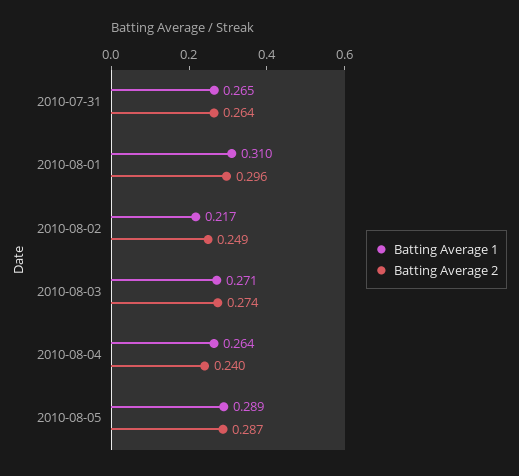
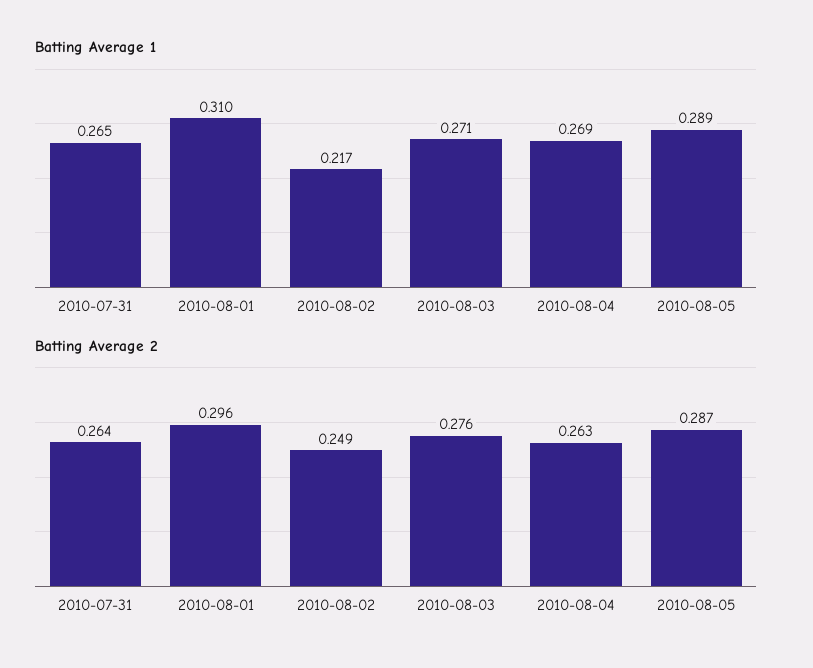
  {
    "Batting Average 1": {
      "2010-07-31": 0.265,
      "2010-08-01": 0.31,
      "2010-08-02": 0.217,
      "2010-08-03": 0.271,
-     "2010-08-04": 0.264,
+     "2010-08-04": 0.269,
      "2010-08-05": 0.289
    },
    "Batting Average 2": {
      "2010-07-31": 0.264,
      "2010-08-01": 0.296,
      "2010-08-02": 0.249,
-     "2010-08-03": 0.274,
+     "2010-08-03": 0.276,
-     "2010-08-04": 0.24,
+     "2010-08-04": 0.263,
      "2010-08-05": 0.287
    }
  }

